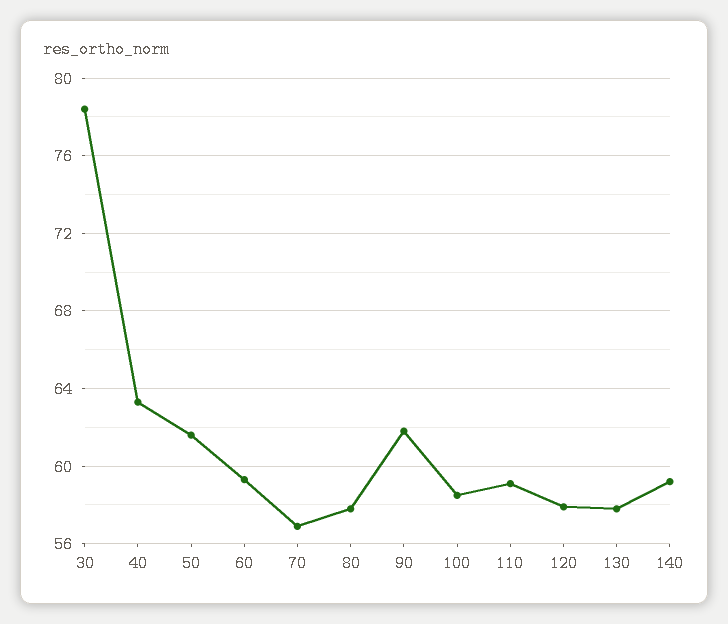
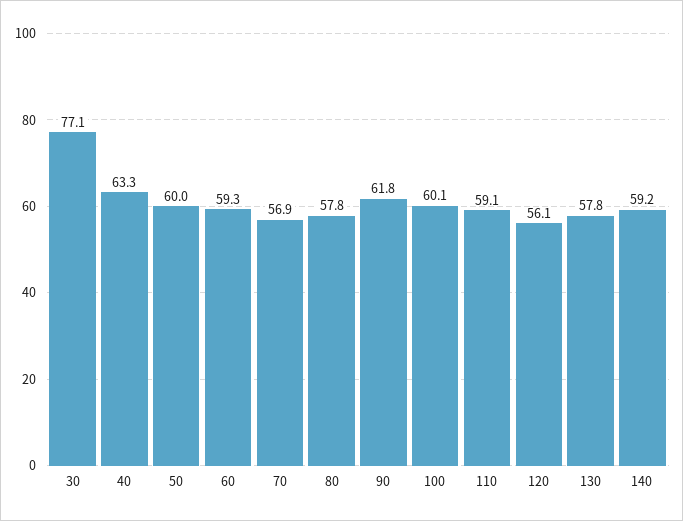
  {
-   "30": 78.5,
+   "30": 77.1,
    "40": 63.3,
-   "50": 61.5,
+   "50": 60,
    "60": 59.3,
    "70": 56.9,
    "80": 57.8,
    "90": 61.8,
-   "100": 58.5,
+   "100": 60.1,
    "110": 59.1,
-   "120": 58,
+   "120": 56.1,
    "130": 57.8,
    "140": 59.2
  }

